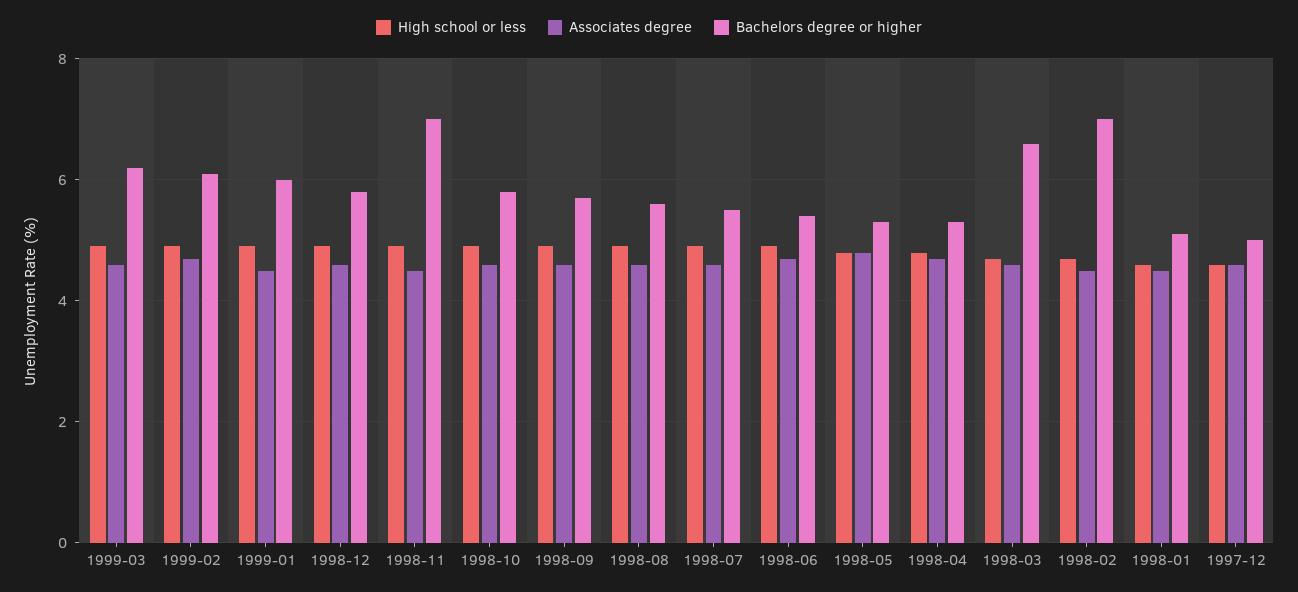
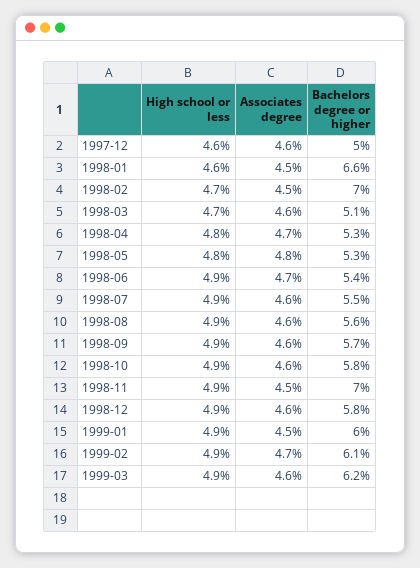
  {
    "High school or less": {
      "1999-03": 4.9,
      "1999-02": 4.9,
      "1999-01": 4.9,
      "1998-12": 4.9,
      "1998-11": 4.9,
      "1998-10": 4.9,
      "1998-09": 4.9,
      "1998-08": 4.9,
      "1998-07": 4.9,
      "1998-06": 4.9,
      "1998-05": 4.8,
      "1998-04": 4.8,
      "1998-03": 4.7,
      "1998-02": 4.7,
      "1998-01": 4.6,
      "1997-12": 4.6
    },
    "Associates degree": {
      "1999-03": 4.6,
      "1999-02": 4.7,
      "1999-01": 4.5,
      "1998-12": 4.6,
      "1998-11": 4.5,
      "1998-10": 4.6,
      "1998-09": 4.6,
      "1998-08": 4.6,
      "1998-07": 4.6,
      "1998-06": 4.7,
      "1998-05": 4.8,
      "1998-04": 4.7,
      "1998-03": 4.6,
      "1998-02": 4.5,
      "1998-01": 4.5,
      "1997-12": 4.6
    },
    "Bachelors degree or higher": {
      "1999-03": 6.2,
      "1999-02": 6.1,
      "1999-01": 6,
      "1998-12": 5.8,
      "1998-11": 7,
      "1998-10": 5.8,
      "1998-09": 5.7,
      "1998-08": 5.6,
      "1998-07": 5.5,
      "1998-06": 5.4,
      "1998-05": 5.3,
      "1998-04": 5.3,
-     "1998-03": 6.5,
+     "1998-03": 5.1,
      "1998-02": 7,
-     "1998-01": 5,
+     "1998-01": 6.6,
      "1997-12": 5
    }
  }

